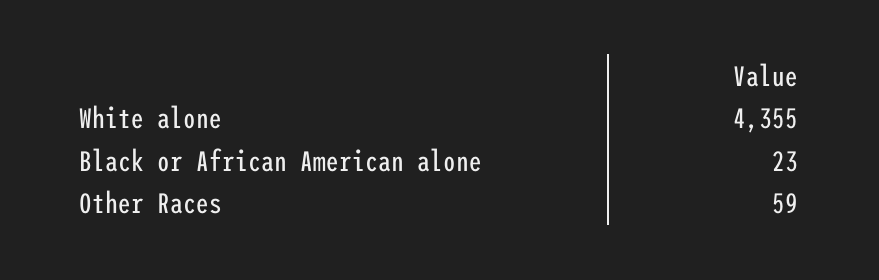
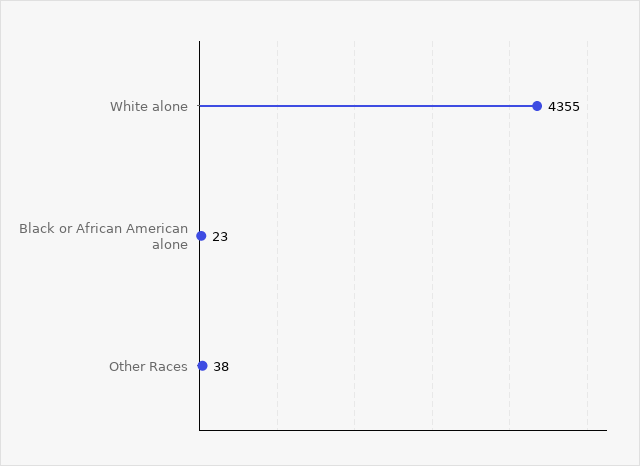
  {
    "White alone": 4355,
    "Black or African American alone": 23,
-   "Other Races": 59
+   "Other Races": 38
  }

